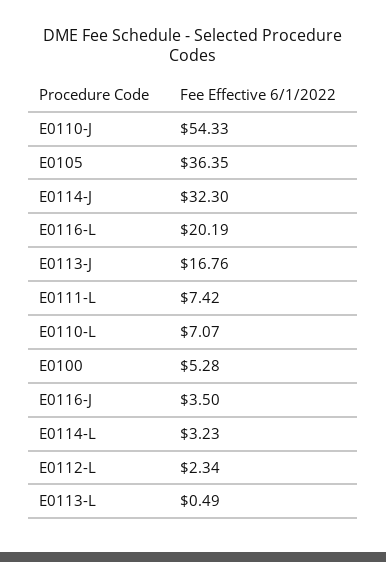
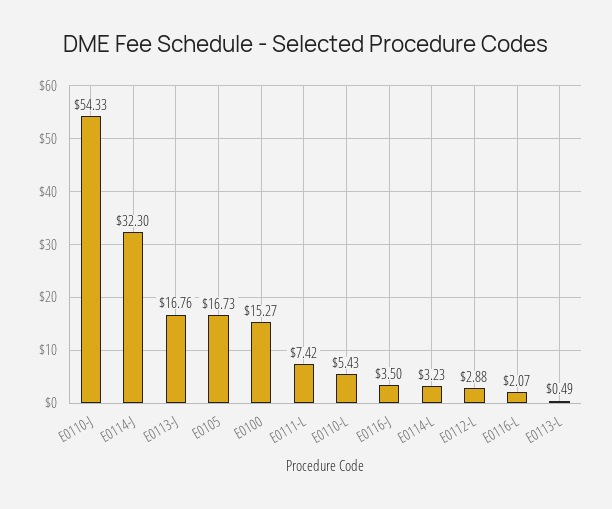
  {
    "E0110-J": 54.33,
-   "E0105": 36.35,
+   "E0105": 16.73,
    "E0114-J": 32.3,
-   "E0116-L": 20.19,
+   "E0116-L": 2.07,
    "E0113-J": 16.76,
    "E0111-L": 7.42,
-   "E0110-L": 7.07,
+   "E0110-L": 5.43,
-   "E0100": 5.28,
+   "E0100": 15.27,
    "E0116-J": 3.5,
    "E0114-L": 3.23,
-   "E0112-L": 2.34,
+   "E0112-L": 2.88,
    "E0113-L": 0.49
  }

